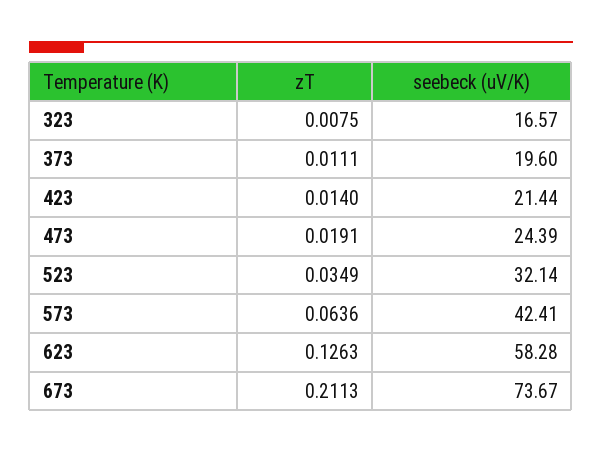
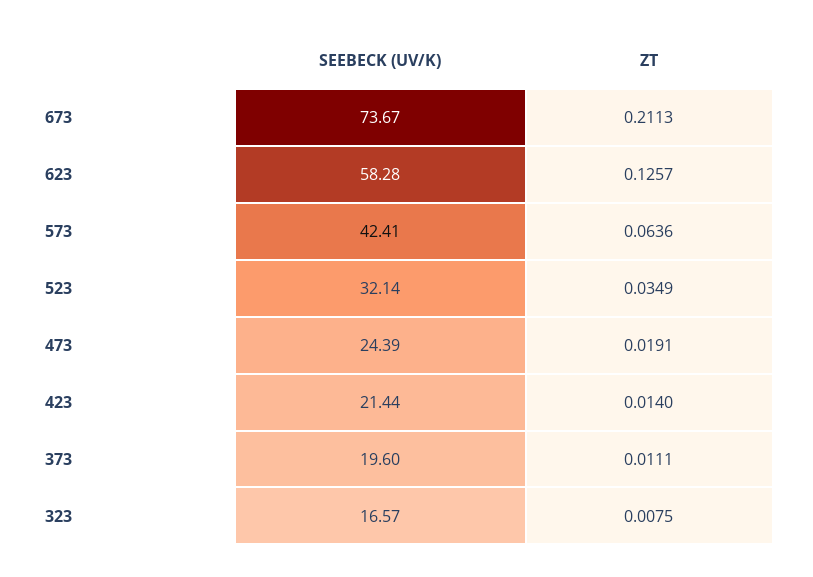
  {
    "zT": {
      "323": 0.0075,
      "373": 0.0111,
      "423": 0.014,
      "473": 0.0191,
      "523": 0.0349,
      "573": 0.0636,
-     "623": 0.1263,
+     "623": 0.1257,
      "673": 0.2113
    },
    "seebeck (uV/K)": {
      "323": 16.57,
      "373": 19.6,
      "423": 21.44,
      "473": 24.39,
      "523": 32.14,
      "573": 42.41,
      "623": 58.28,
      "673": 73.67
    }
  }

